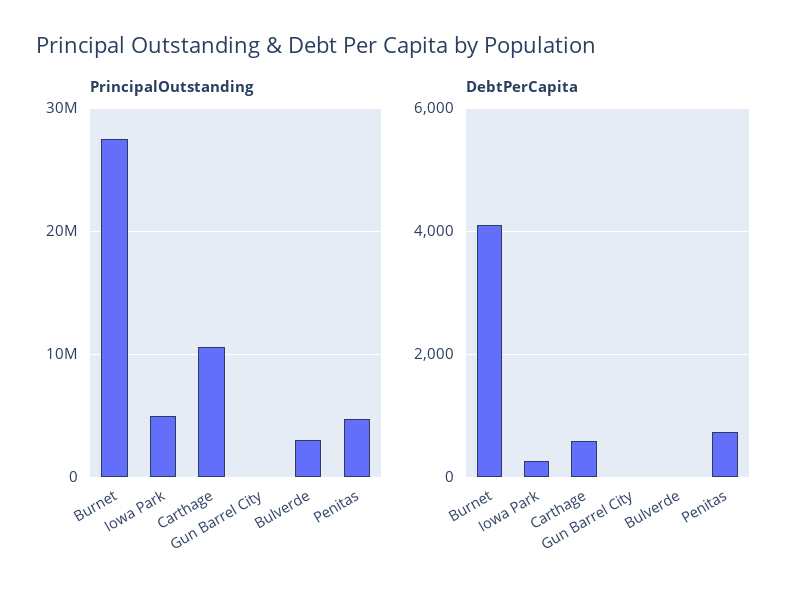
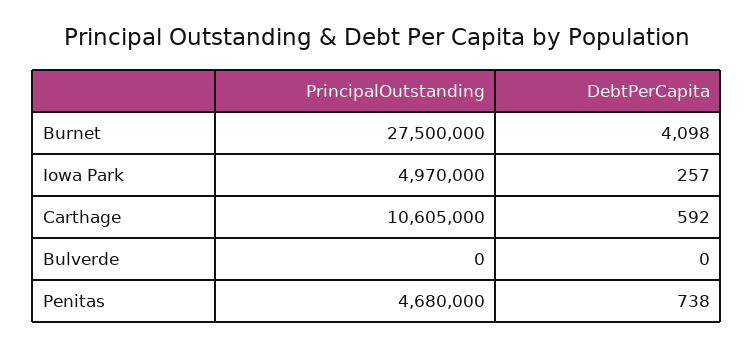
  {
    "PrincipalOutstanding": {
      "Burnet": 27500000,
      "Iowa Park": 4970000,
      "Carthage": 10605000,
-     "Gun Barrel City": 0,
-     "Bulverde": 3000000,
+     "Bulverde": 0,
      "Penitas": 4680000
    },
    "DebtPerCapita": {
      "Burnet": 4098,
      "Iowa Park": 257,
      "Carthage": 592,
-     "Gun Barrel City": 0,
      "Bulverde": 0,
      "Penitas": 738
    }
  }

